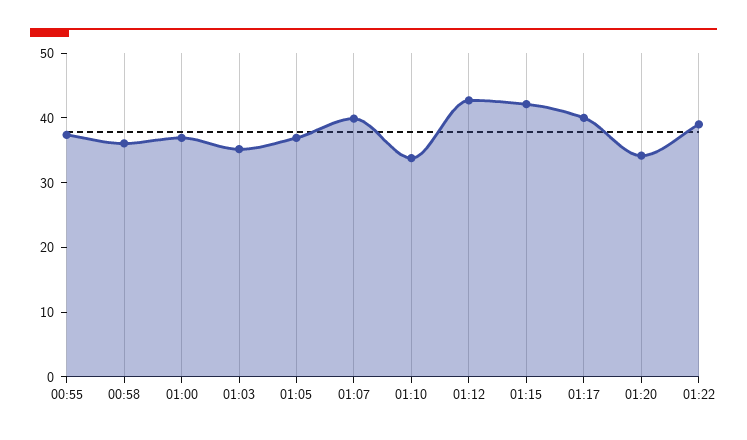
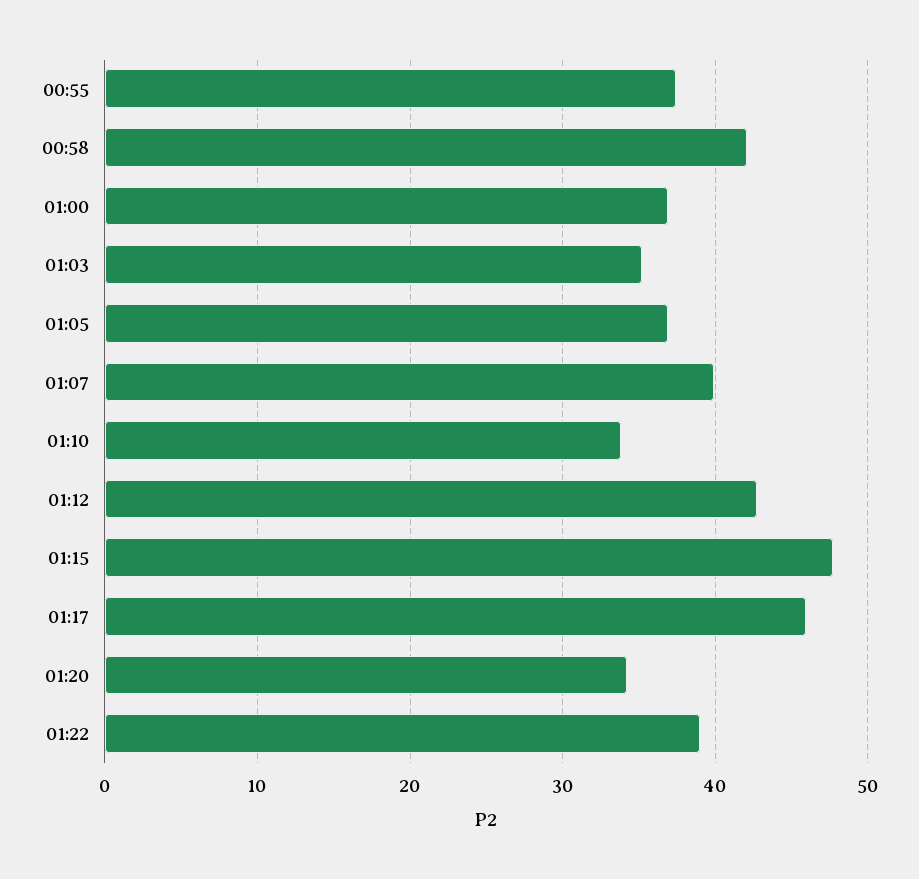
  {
    "00:55": 37,
-   "00:58": 36,
+   "00:58": 42,
    "01:00": 37,
    "01:03": 35,
    "01:05": 37,
    "01:07": 40,
    "01:10": 34,
    "01:12": 43,
-   "01:15": 42,
+   "01:15": 48,
-   "01:17": 40,
+   "01:17": 46,
    "01:20": 34,
    "01:22": 39
  }

